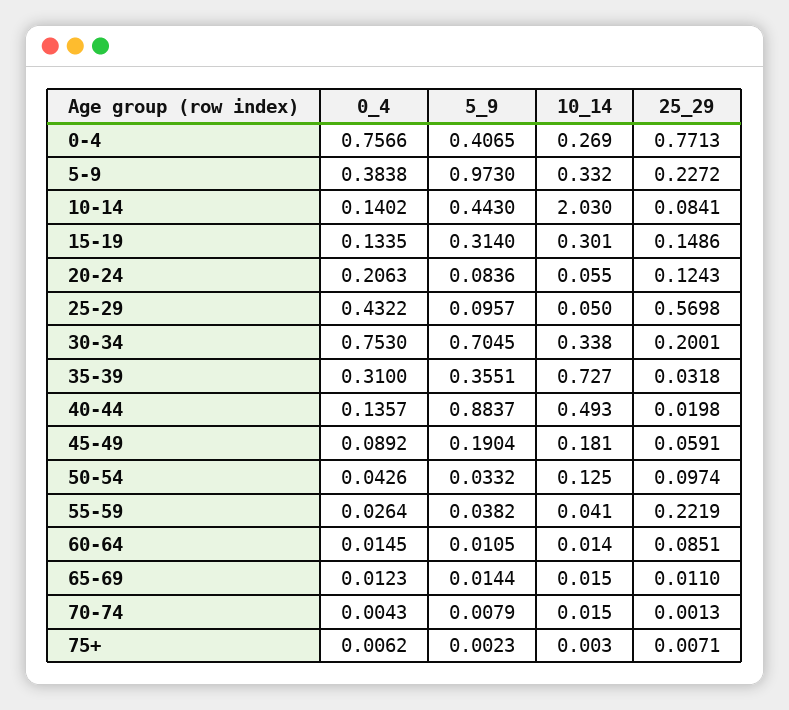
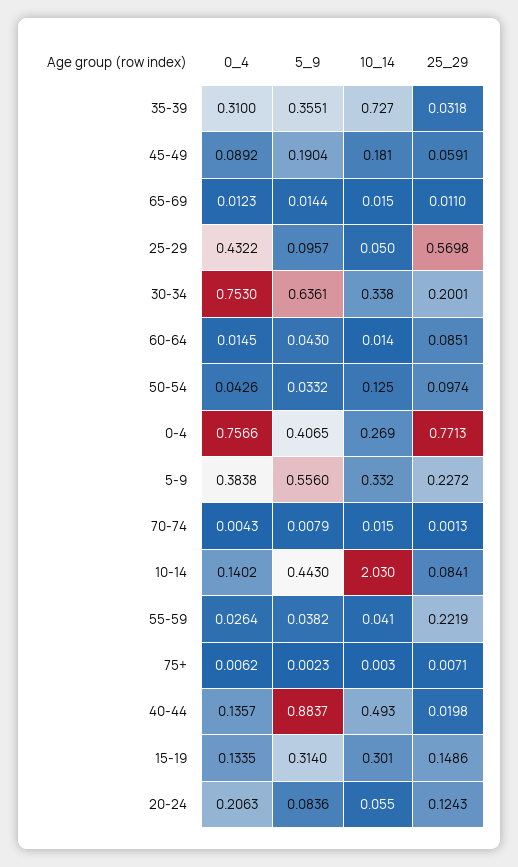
  {
    "0_4": {
      "0-4": 0.7566,
      "5-9": 0.3838,
      "10-14": 0.1402,
      "15-19": 0.1335,
      "20-24": 0.2063,
      "25-29": 0.4322,
      "30-34": 0.753,
      "35-39": 0.31,
      "40-44": 0.1357,
      "45-49": 0.0892,
      "50-54": 0.0426,
      "55-59": 0.0264,
      "60-64": 0.0145,
      "65-69": 0.0123,
      "70-74": 0.0043,
      "75+": 0.0062
    },
    "5_9": {
      "0-4": 0.4065,
-     "5-9": 0.973,
+     "5-9": 0.556,
      "10-14": 0.443,
      "15-19": 0.314,
      "20-24": 0.0836,
      "25-29": 0.0957,
-     "30-34": 0.7045,
+     "30-34": 0.6361,
      "35-39": 0.3551,
      "40-44": 0.8837,
      "45-49": 0.1904,
      "50-54": 0.0332,
      "55-59": 0.0382,
-     "60-64": 0.0105,
+     "60-64": 0.043,
      "65-69": 0.0144,
      "70-74": 0.0079,
      "75+": 0.0023
    },
    "10_14": {
      "0-4": 0.269,
      "5-9": 0.332,
      "10-14": 2.03,
      "15-19": 0.301,
      "20-24": 0.055,
      "25-29": 0.05,
      "30-34": 0.338,
      "35-39": 0.727,
      "40-44": 0.493,
      "45-49": 0.181,
      "50-54": 0.125,
      "55-59": 0.041,
      "60-64": 0.014,
      "65-69": 0.015,
      "70-74": 0.015,
      "75+": 0.003
    },
    "25_29": {
      "0-4": 0.7713,
      "5-9": 0.2272,
      "10-14": 0.0841,
      "15-19": 0.1486,
      "20-24": 0.1243,
      "25-29": 0.5698,
      "30-34": 0.2001,
      "35-39": 0.0318,
      "40-44": 0.0198,
      "45-49": 0.0591,
      "50-54": 0.0974,
      "55-59": 0.2219,
      "60-64": 0.0851,
      "65-69": 0.011,
      "70-74": 0.0013,
      "75+": 0.0071
    }
  }

